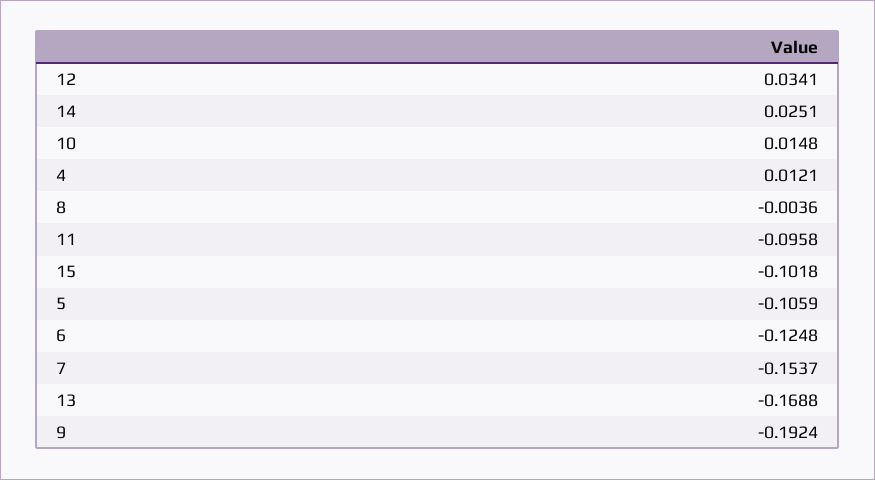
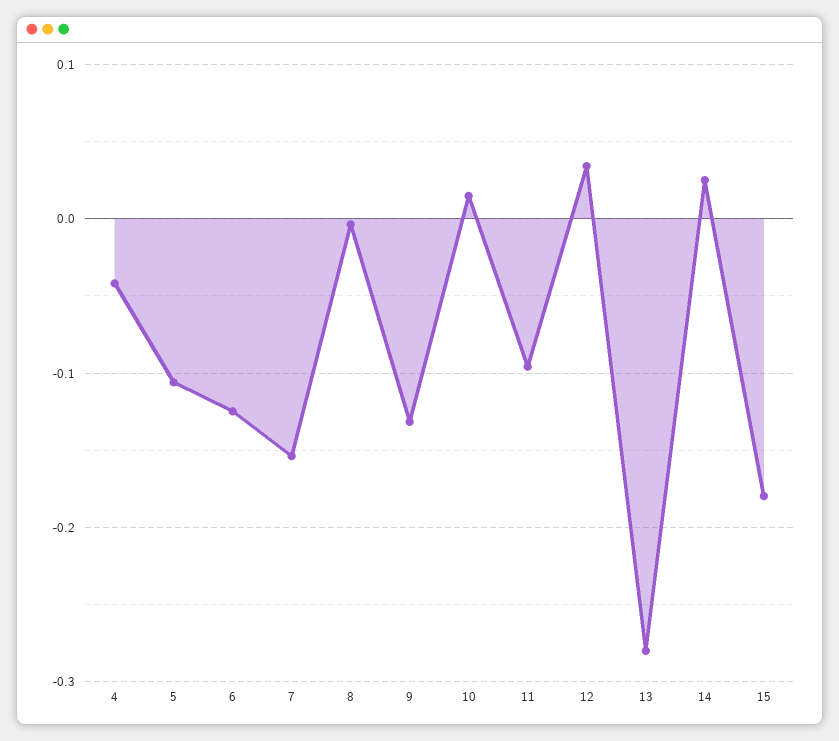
  {
    "12": 0.0341,
    "14": 0.0251,
    "10": 0.0148,
-   "4": 0.0121,
+   "4": -0.04,
    "8": -0.0036,
    "11": -0.0958,
-   "15": -0.1018,
+   "15": -0.18,
    "5": -0.1059,
    "6": -0.1248,
    "7": -0.1537,
-   "13": -0.1688,
+   "13": -0.28,
-   "9": -0.1924
+   "9": -0.13
  }

